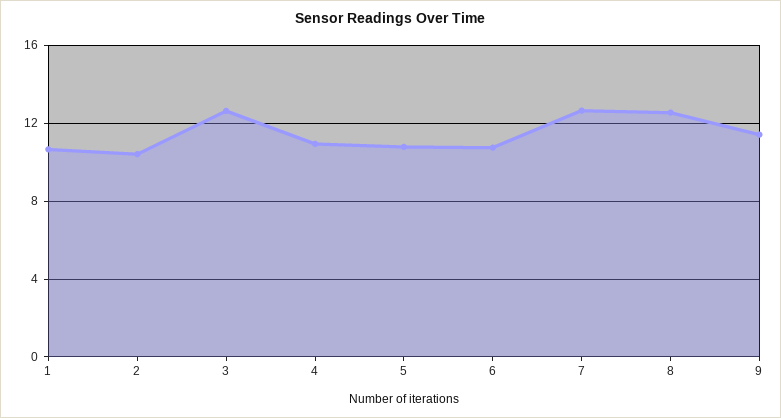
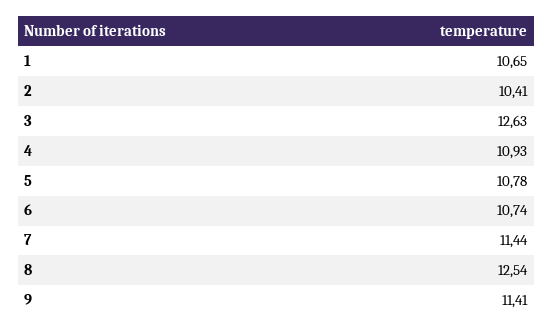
  {
    "1": 10.65,
    "2": 10.41,
    "3": 12.63,
    "4": 10.93,
    "5": 10.78,
    "6": 10.74,
-   "7": 12.5,
+   "7": 11.44,
    "8": 12.54,
    "9": 11.41
  }

